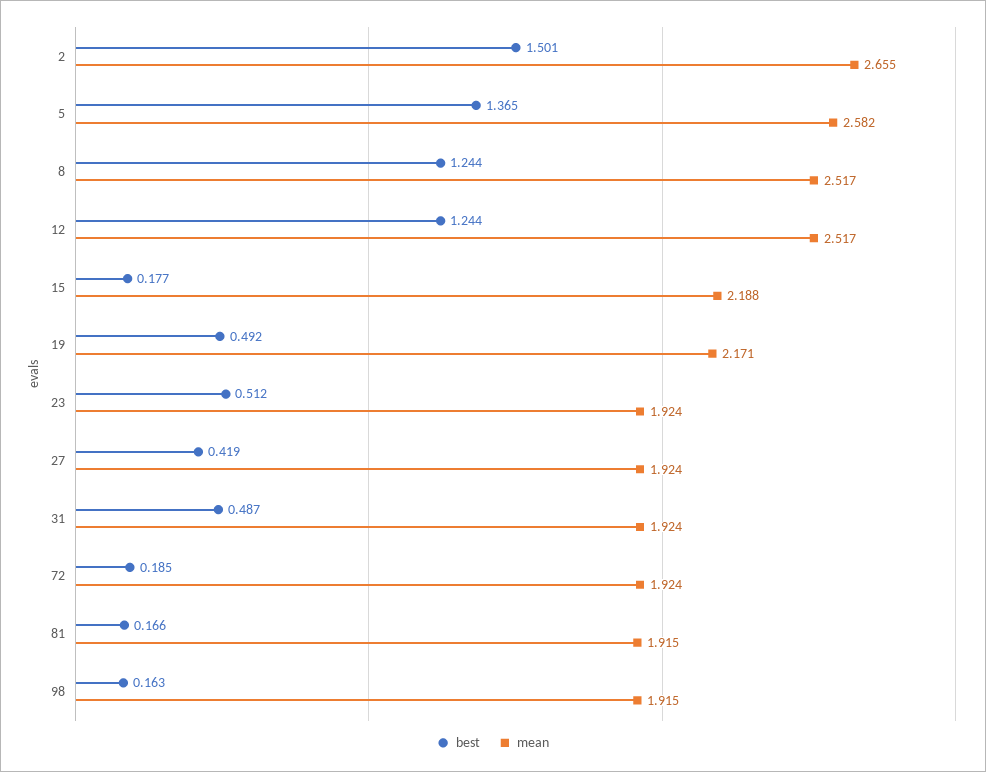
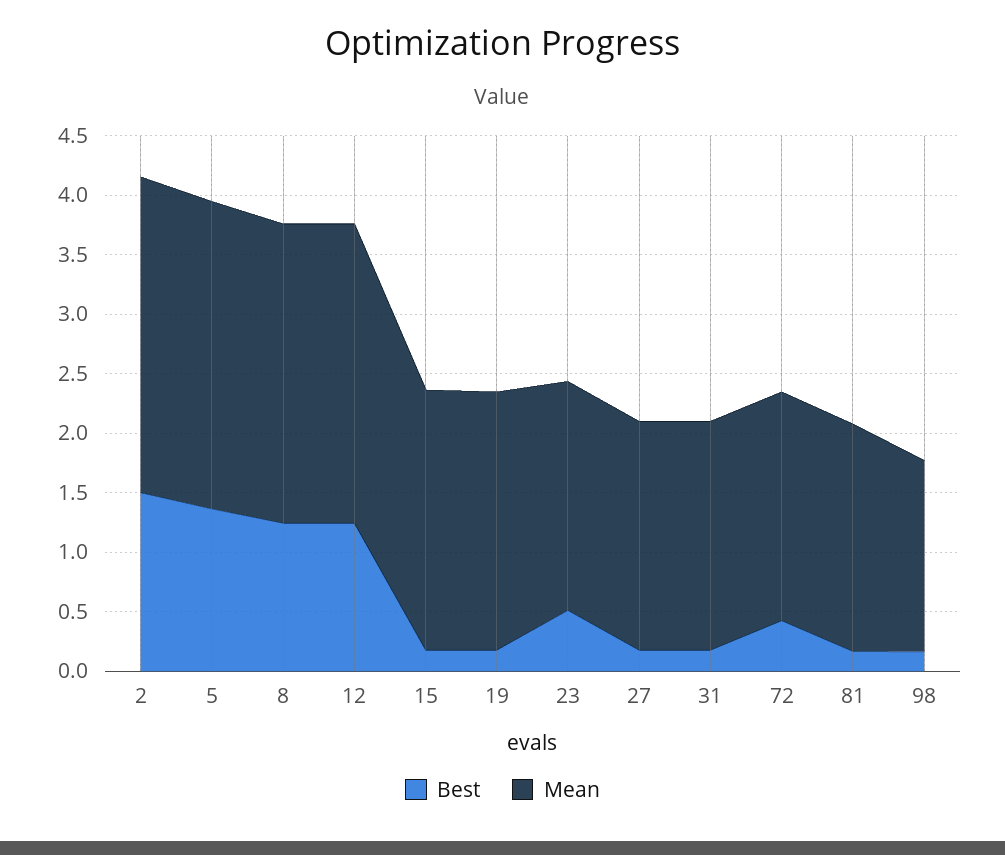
  {
    "best": {
      "2": 1.501,
      "5": 1.365,
      "8": 1.244,
      "12": 1.244,
      "15": 0.177,
-     "19": 0.492,
+     "19": 0.2,
      "23": 0.512,
-     "27": 0.419,
+     "27": 0.2,
-     "31": 0.487,
+     "31": 0.2,
-     "72": 0.185,
+     "72": 0.4,
      "81": 0.166,
      "98": 0.163
    },
    "mean": {
      "2": 2.655,
      "5": 2.582,
      "8": 2.517,
      "12": 2.517,
      "15": 2.188,
      "19": 2.171,
      "23": 1.924,
      "27": 1.924,
      "31": 1.924,
      "72": 1.924,
      "81": 1.915,
-     "98": 1.915
+     "98": 1.6
    }
  }

